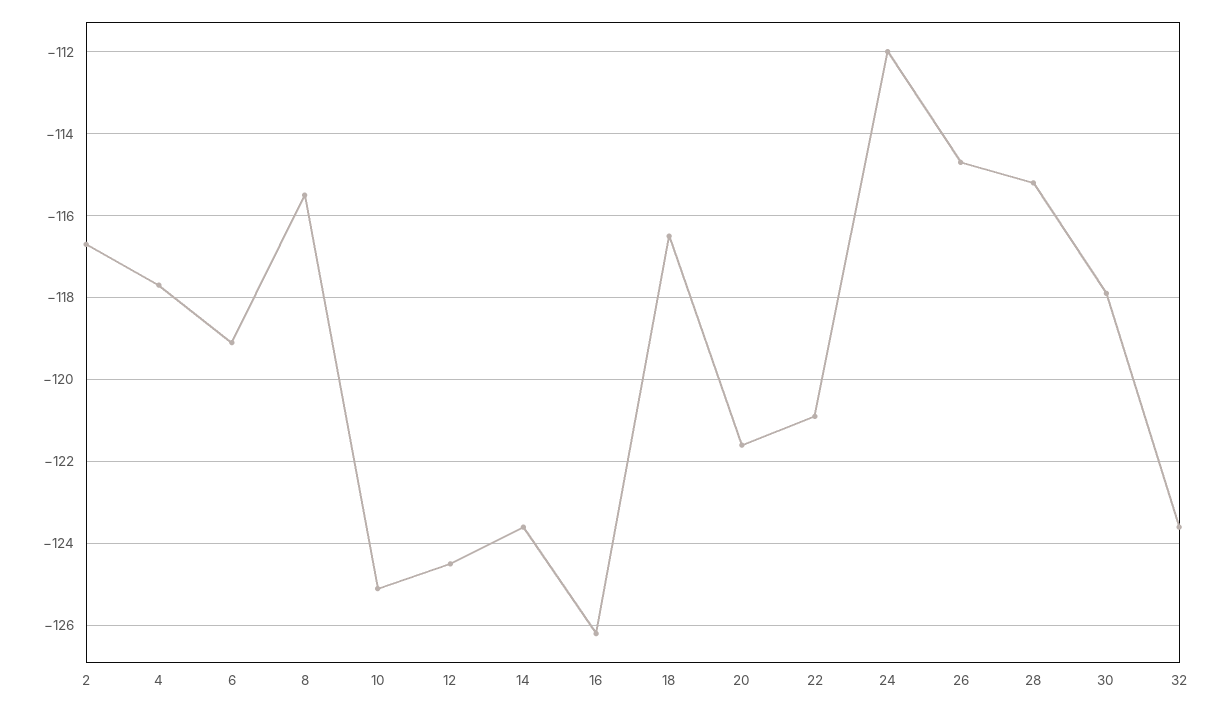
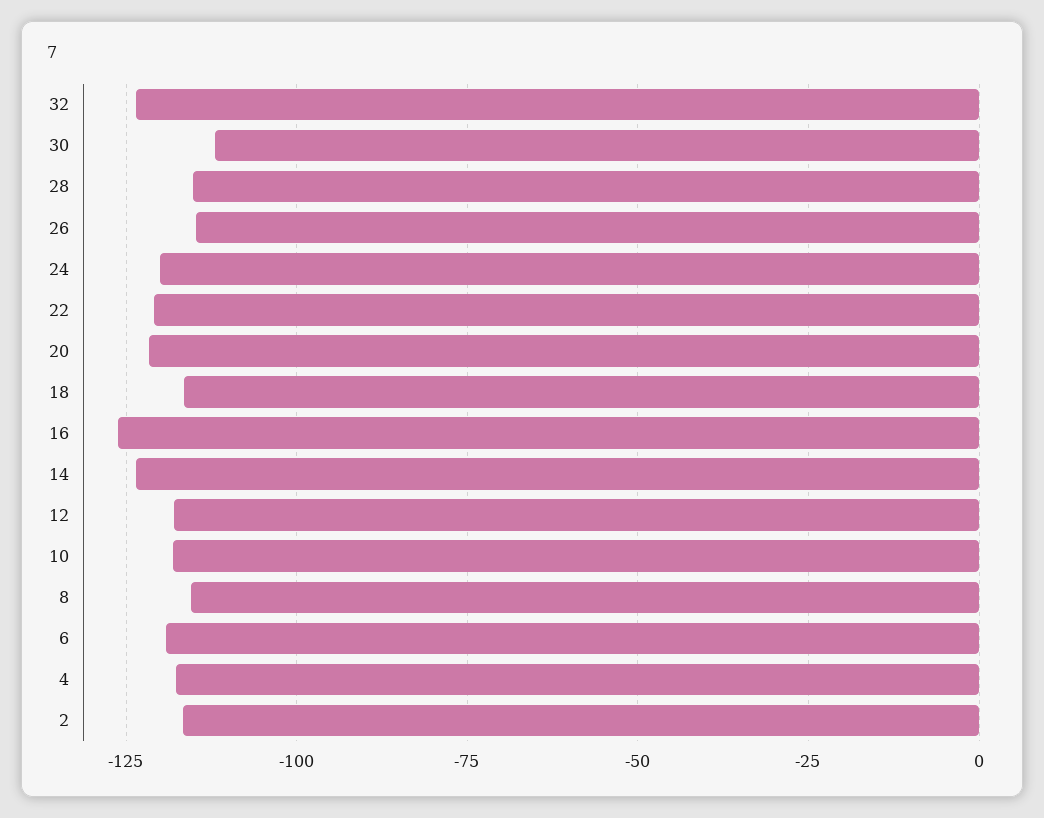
  {
    "2": -116.5,
    "4": -117.5,
    "6": -119,
    "8": -115.5,
-   "10": -125,
+   "10": -117.5,
-   "12": -124.5,
+   "12": -117.5,
    "14": -123.5,
    "16": -126,
    "18": -116.5,
    "20": -121.5,
    "22": -121,
-   "24": -112,
+   "24": -120,
    "26": -114.5,
    "28": -115,
-   "30": -118,
+   "30": -112.5,
    "32": -123.5
  }

